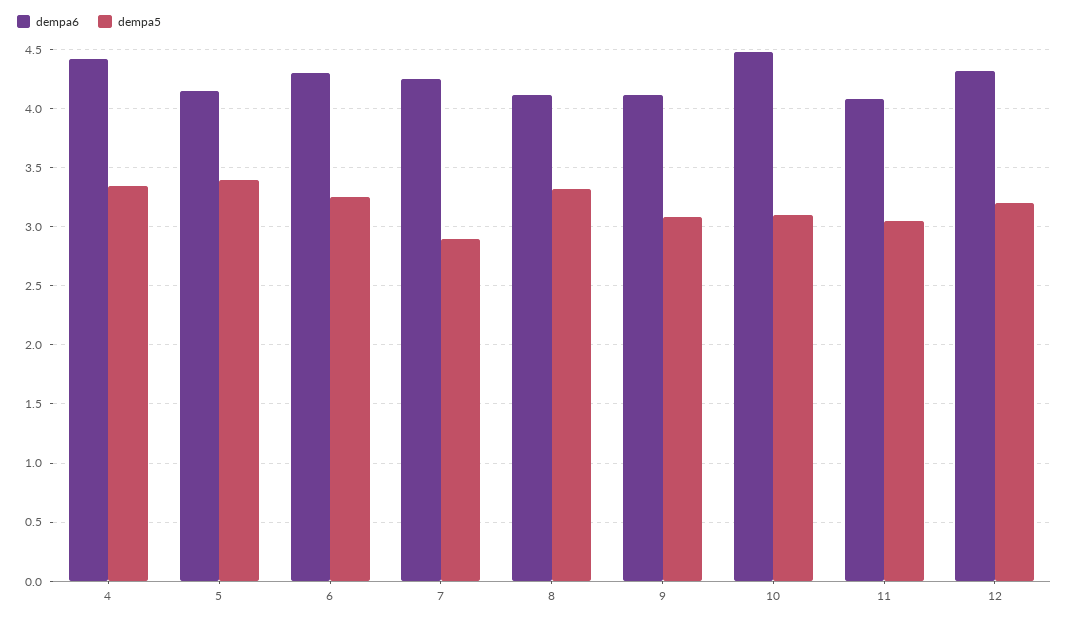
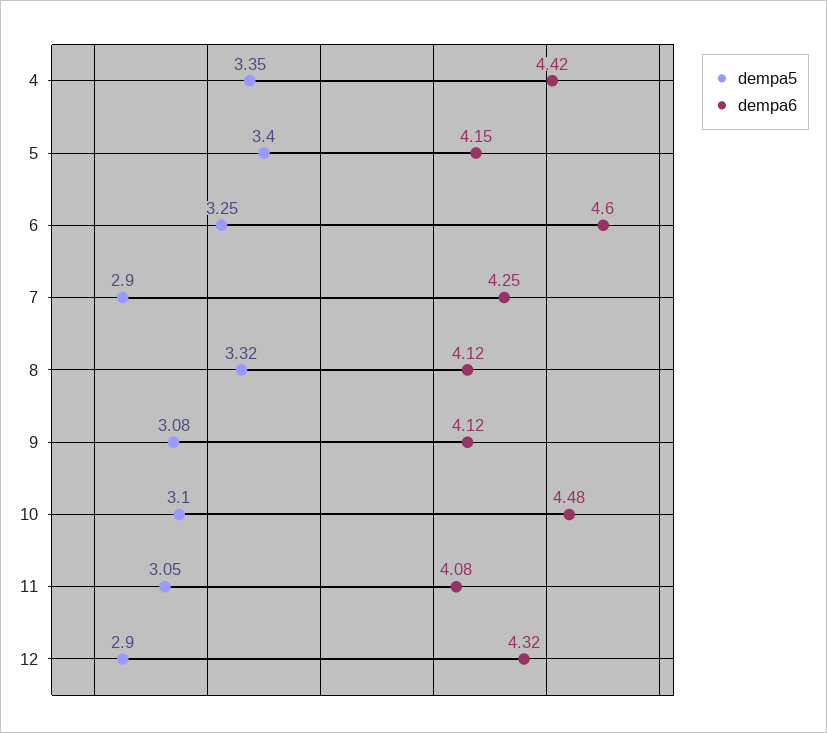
  {
    "dempa6": {
      "4": 4.42,
      "5": 4.15,
-     "6": 4.3,
+     "6": 4.6,
      "7": 4.25,
      "8": 4.12,
      "9": 4.12,
      "10": 4.48,
      "11": 4.08,
      "12": 4.32
    },
    "dempa5": {
      "4": 3.35,
      "5": 3.4,
      "6": 3.25,
      "7": 2.9,
      "8": 3.32,
      "9": 3.08,
      "10": 3.1,
      "11": 3.05,
-     "12": 3.2
+     "12": 2.9
    }
  }

